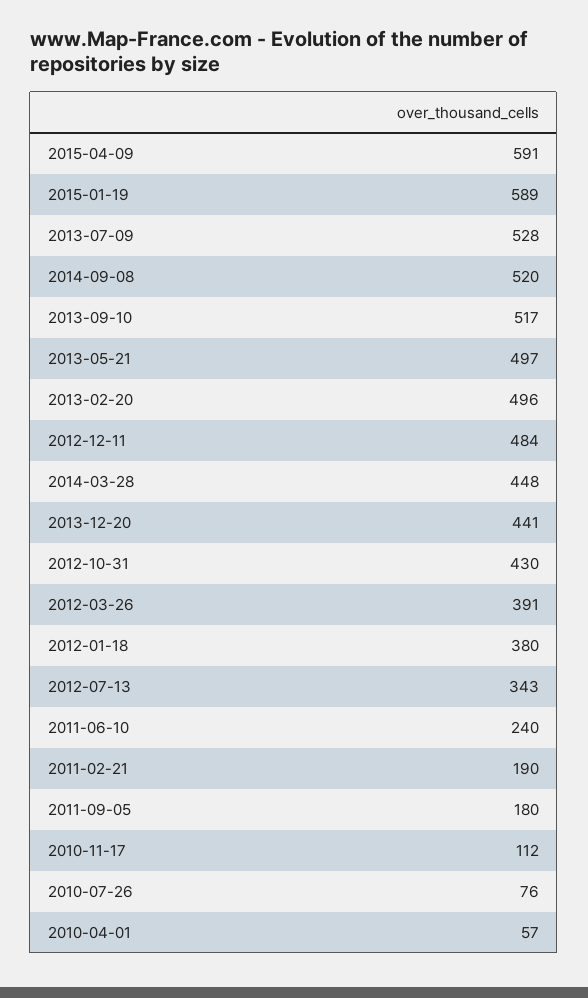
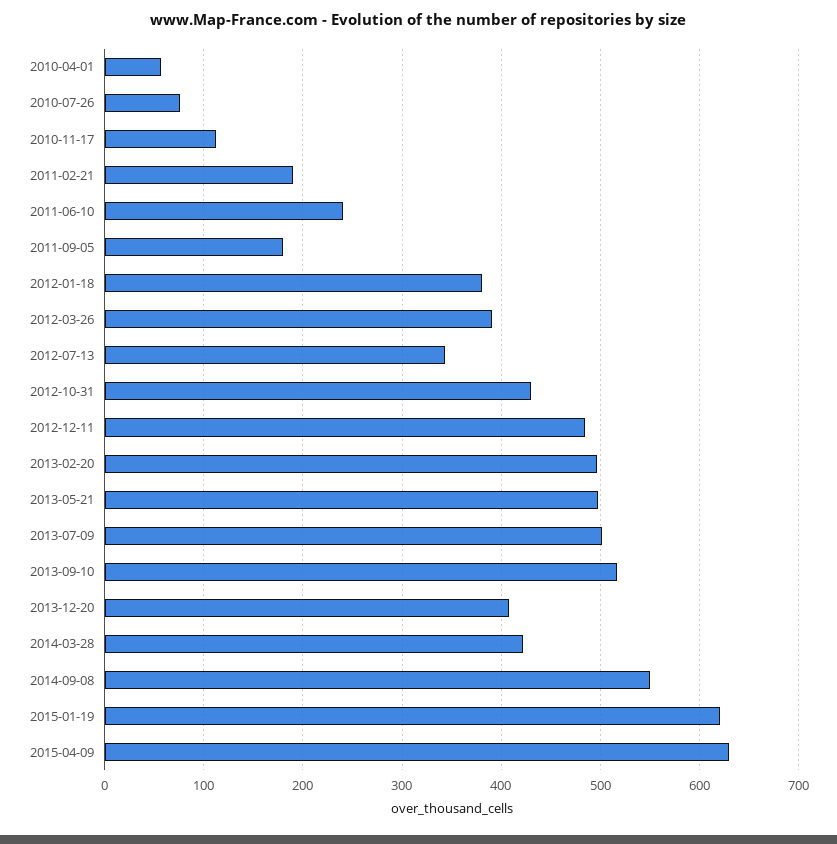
  {
-   "2015-04-09": 591,
+   "2015-04-09": 630,
-   "2015-01-19": 589,
+   "2015-01-19": 620,
-   "2013-07-09": 528,
+   "2013-07-09": 500,
-   "2014-09-08": 520,
+   "2014-09-08": 550,
    "2013-09-10": 517,
    "2013-05-21": 497,
    "2013-02-20": 496,
    "2012-12-11": 484,
-   "2014-03-28": 448,
+   "2014-03-28": 420,
-   "2013-12-20": 441,
+   "2013-12-20": 410,
    "2012-10-31": 430,
    "2012-03-26": 391,
    "2012-01-18": 380,
    "2012-07-13": 343,
    "2011-06-10": 240,
    "2011-02-21": 190,
    "2011-09-05": 180,
    "2010-11-17": 112,
    "2010-07-26": 76,
    "2010-04-01": 57
  }

